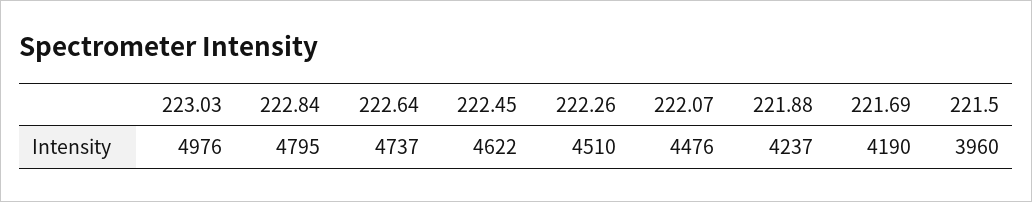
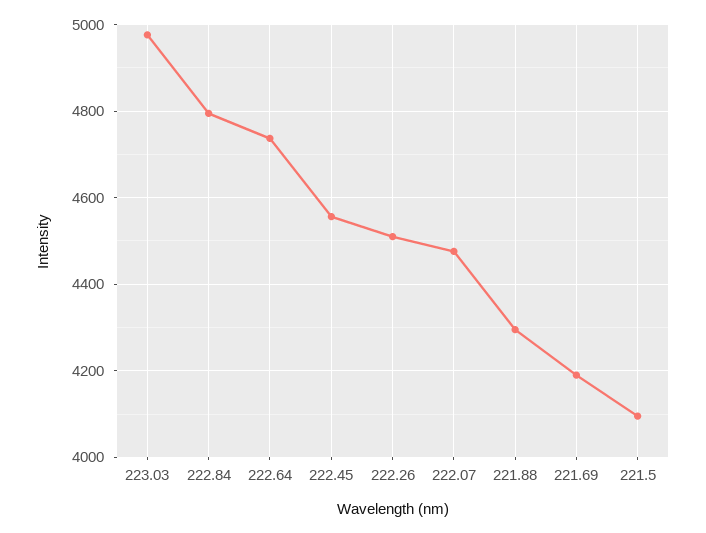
  {
    "223.03": 4976,
    "222.84": 4795,
    "222.64": 4737,
-   "222.45": 4622,
+   "222.45": 4560,
    "222.26": 4510,
    "222.07": 4476,
-   "221.88": 4237,
+   "221.88": 4300,
    "221.69": 4190,
-   "221.5": 3960
+   "221.5": 4100
  }

